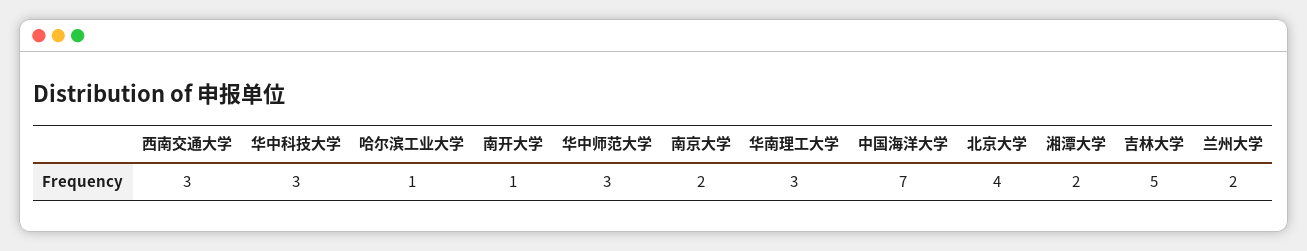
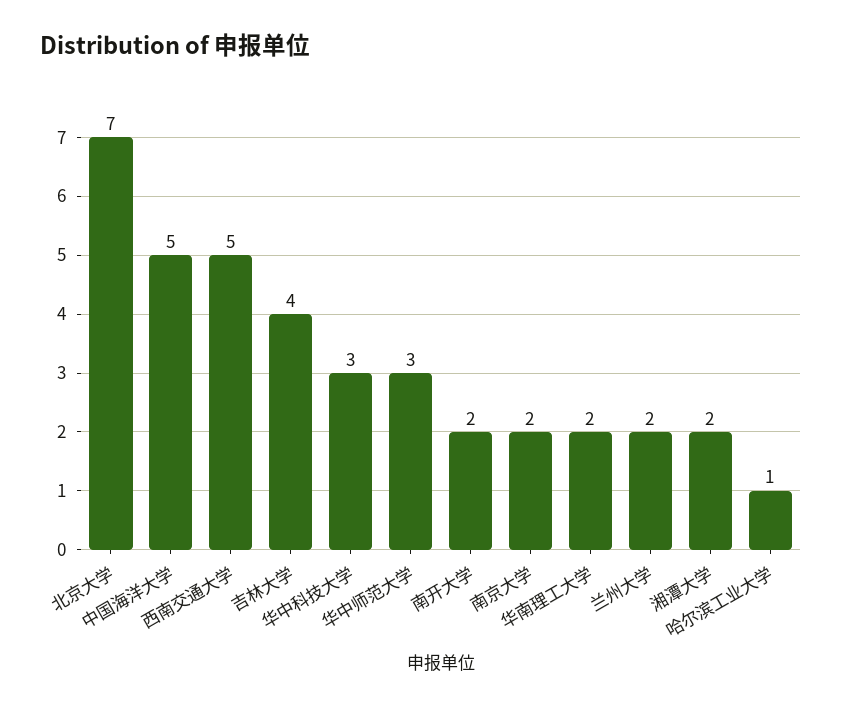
  {
-   "西南交通大学": 3,
+   "西南交通大学": 5,
    "华中科技大学": 3,
    "哈尔滨工业大学": 1,
-   "南开大学": 1,
+   "南开大学": 2,
    "华中师范大学": 3,
    "南京大学": 2,
-   "华南理工大学": 3,
+   "华南理工大学": 2,
-   "中国海洋大学": 7,
+   "中国海洋大学": 5,
-   "北京大学": 4,
+   "北京大学": 7,
    "湘潭大学": 2,
-   "吉林大学": 5,
+   "吉林大学": 4,
    "兰州大学": 2
  }

